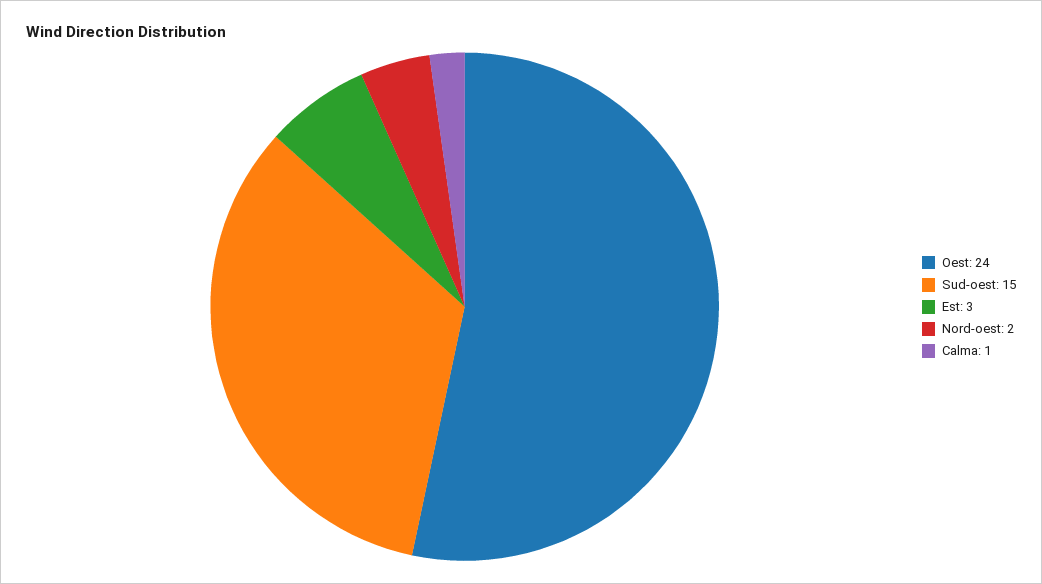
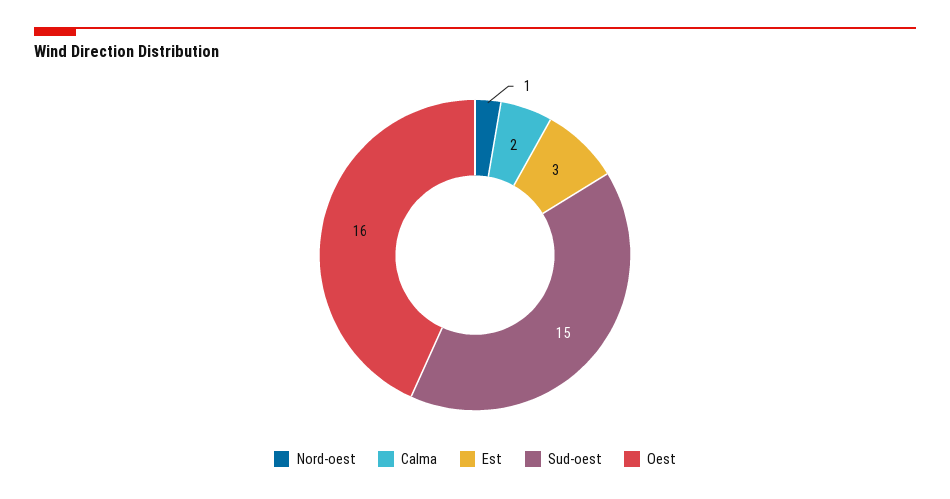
  {
-   "Oest": 24,
+   "Oest": 16,
    "Sud-oest": 15,
    "Est": 3,
-   "Nord-oest": 2,
+   "Nord-oest": 1,
-   "Calma": 1
+   "Calma": 2
  }

